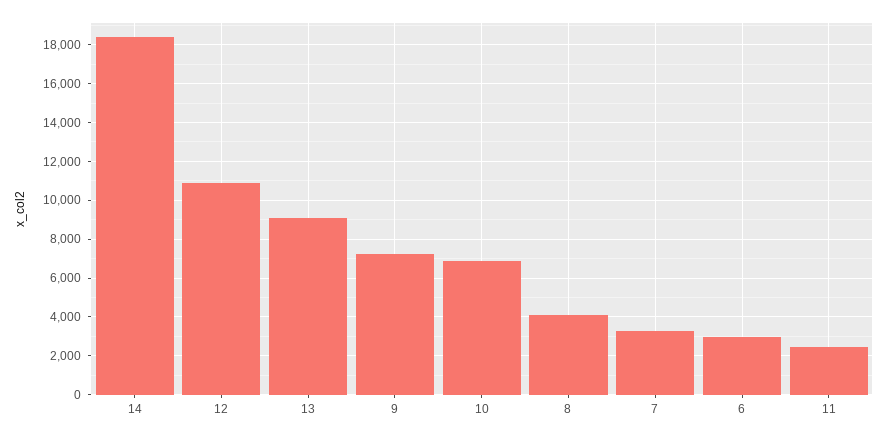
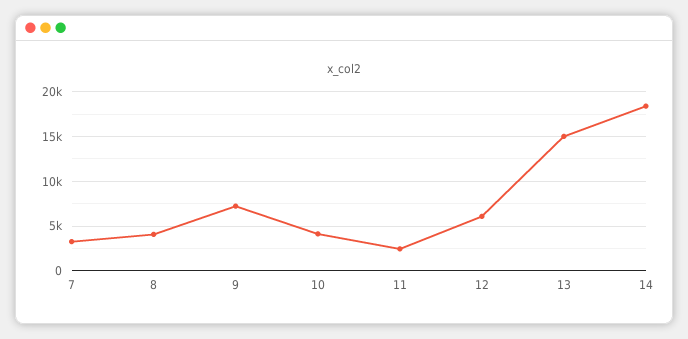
  {
    "14": 18500,
-   "12": 11000,
+   "12": 6000,
-   "13": 9000,
+   "13": 15000,
    "9": 7000,
-   "10": 7000,
+   "10": 4000,
    "8": 4000,
    "7": 3500,
-   "6": 3000,
    "11": 2500
  }

